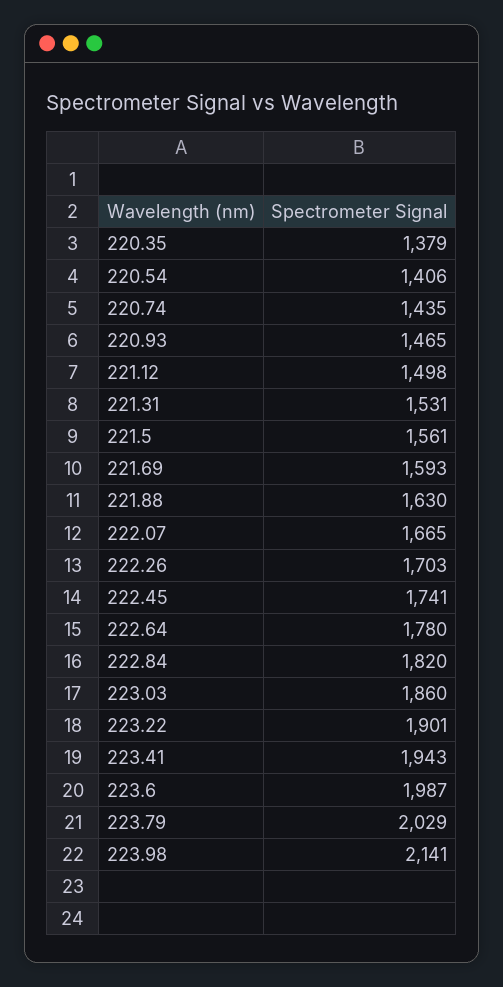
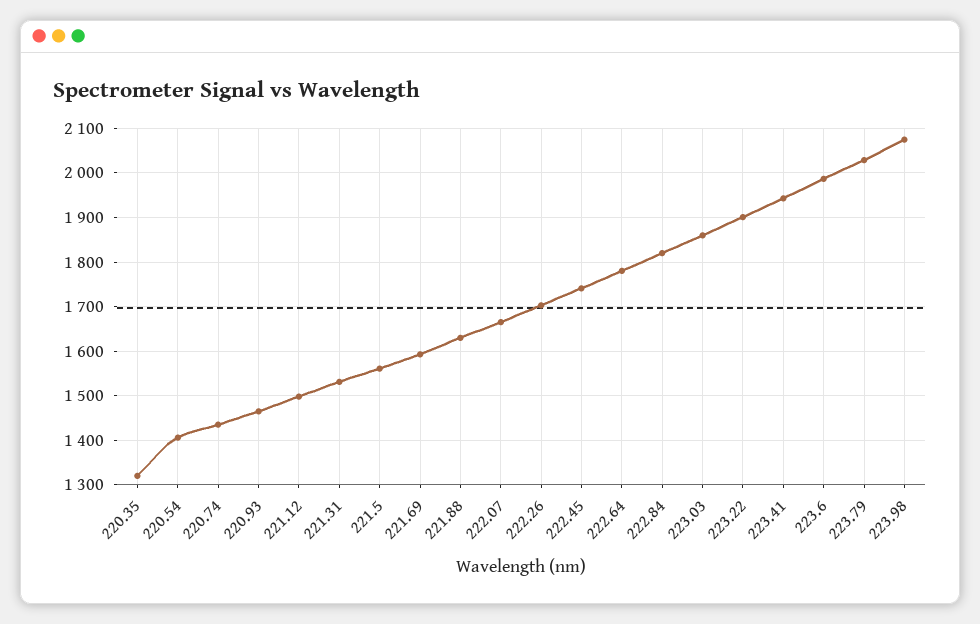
  {
-   "220.35": 1379,
+   "220.35": 1320,
    "220.54": 1406,
    "220.74": 1435,
    "220.93": 1465,
    "221.12": 1498,
    "221.31": 1531,
    "221.5": 1561,
    "221.69": 1593,
    "221.88": 1630,
    "222.07": 1665,
    "222.26": 1703,
    "222.45": 1741,
    "222.64": 1780,
    "222.84": 1820,
    "223.03": 1860,
    "223.22": 1901,
    "223.41": 1943,
    "223.6": 1987,
    "223.79": 2029,
-   "223.98": 2141
+   "223.98": 2080
  }

